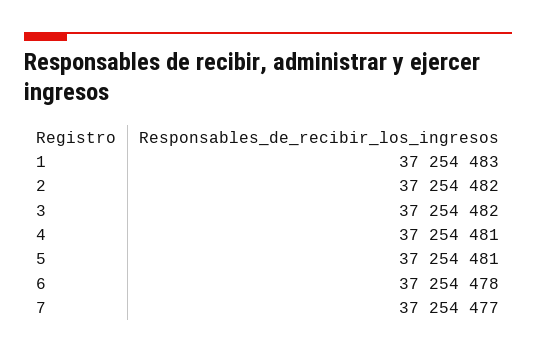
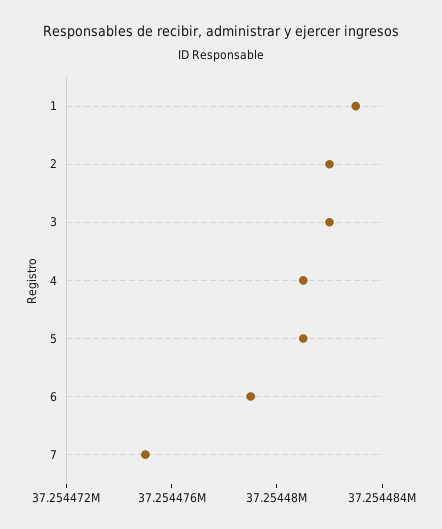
  {
    "1": 37254483,
    "2": 37254482,
    "3": 37254482,
    "4": 37254481,
    "5": 37254481,
-   "6": 37254478,
+   "6": 37254479,
-   "7": 37254477
+   "7": 37254475
  }

